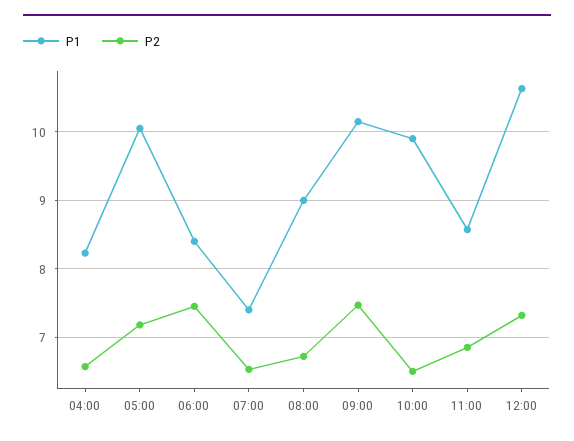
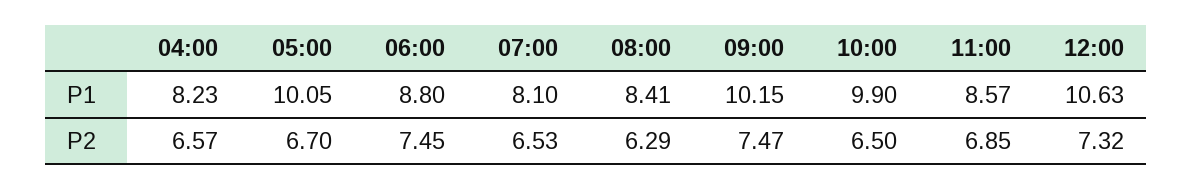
  {
    "P1": {
      "04:00": 8.23,
      "05:00": 10.05,
-     "06:00": 8.4,
+     "06:00": 8.8,
-     "07:00": 7.4,
+     "07:00": 8.1,
-     "08:00": 9,
+     "08:00": 8.41,
      "09:00": 10.15,
      "10:00": 9.9,
      "11:00": 8.57,
      "12:00": 10.63
    },
    "P2": {
      "04:00": 6.57,
-     "05:00": 7.2,
+     "05:00": 6.7,
      "06:00": 7.45,
      "07:00": 6.53,
-     "08:00": 6.7,
+     "08:00": 6.29,
      "09:00": 7.47,
      "10:00": 6.5,
      "11:00": 6.85,
      "12:00": 7.32
    }
  }

